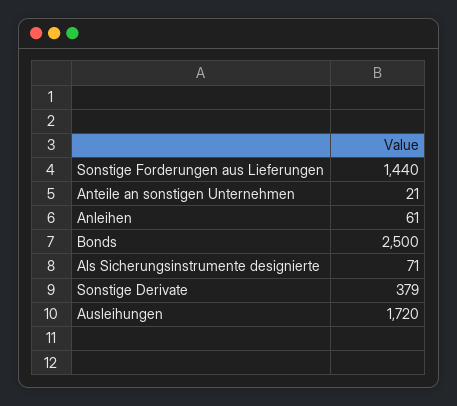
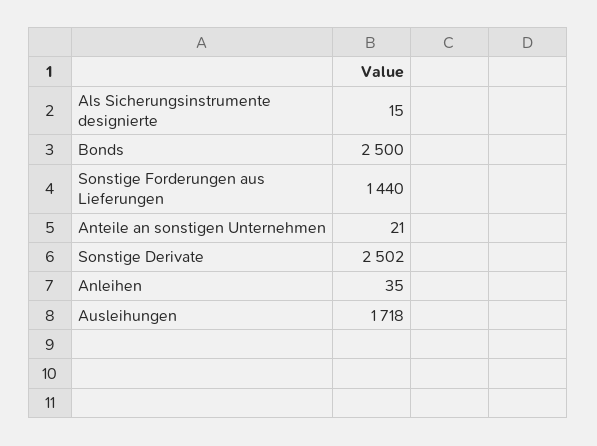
  {
    "Sonstige Forderungen aus Lieferungen": 1440,
    "Anteile an sonstigen Unternehmen": 21,
-   "Anleihen": 61,
+   "Anleihen": 35,
    "Bonds": 2500,
-   "Als Sicherungsinstrumente designierte": 71,
+   "Als Sicherungsinstrumente designierte": 15,
-   "Sonstige Derivate": 379,
+   "Sonstige Derivate": 2502,
-   "Ausleihungen": 1720
+   "Ausleihungen": 1718
  }

